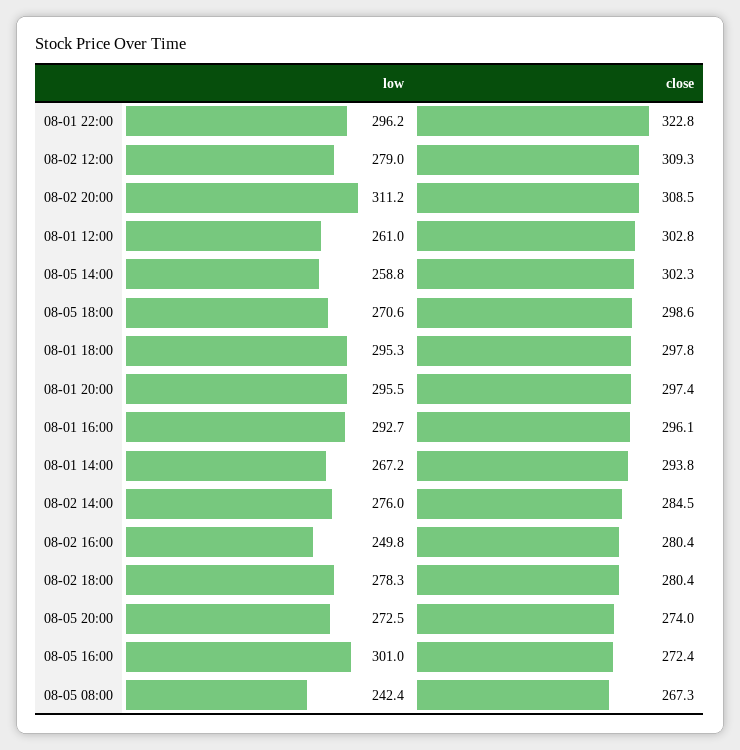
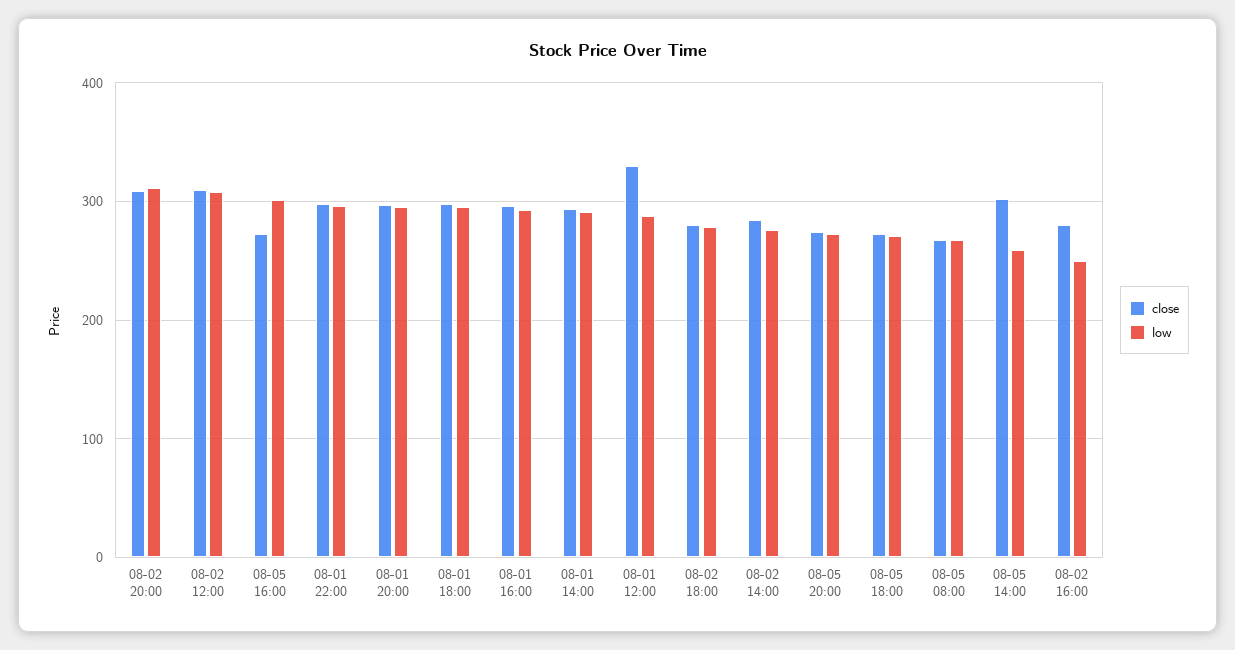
  {
    "low": {
      "08-01 22:00": 296.2,
-     "08-02 12:00": 279,
+     "08-02 12:00": 310,
      "08-02 20:00": 311.2,
-     "08-01 12:00": 261,
+     "08-01 12:00": 290,
      "08-05 14:00": 258.8,
      "08-05 18:00": 270.6,
      "08-01 18:00": 295.3,
      "08-01 20:00": 295.5,
      "08-01 16:00": 292.7,
-     "08-01 14:00": 267.2,
+     "08-01 14:00": 290,
      "08-02 14:00": 276,
      "08-02 16:00": 249.8,
      "08-02 18:00": 278.3,
      "08-05 20:00": 272.5,
      "08-05 16:00": 301,
-     "08-05 08:00": 242.4
+     "08-05 08:00": 270
    },
    "close": {
-     "08-01 22:00": 322.8,
+     "08-01 22:00": 300,
      "08-02 12:00": 309.3,
      "08-02 20:00": 308.5,
-     "08-01 12:00": 302.8,
+     "08-01 12:00": 330,
      "08-05 14:00": 302.3,
-     "08-05 18:00": 298.6,
+     "08-05 18:00": 270,
      "08-01 18:00": 297.8,
      "08-01 20:00": 297.4,
      "08-01 16:00": 296.1,
      "08-01 14:00": 293.8,
      "08-02 14:00": 284.5,
      "08-02 16:00": 280.4,
      "08-02 18:00": 280.4,
      "08-05 20:00": 274,
      "08-05 16:00": 272.4,
      "08-05 08:00": 267.3
    }
  }

